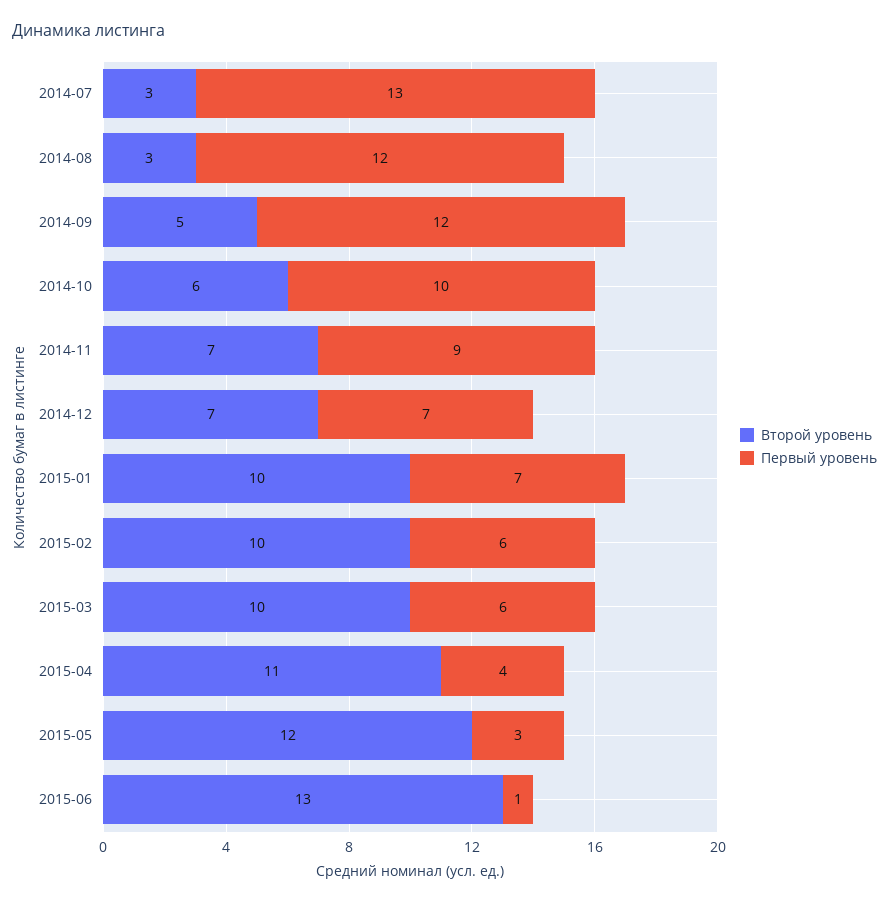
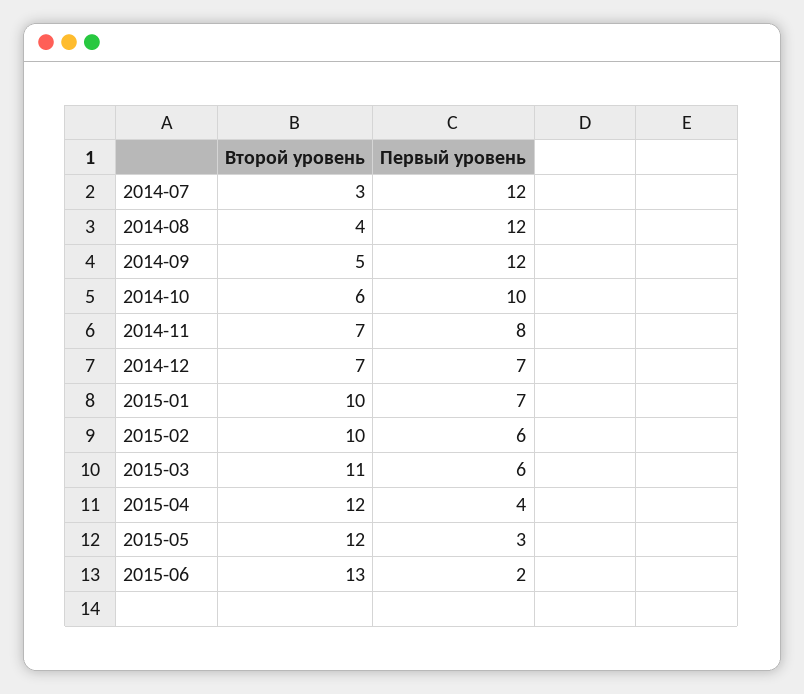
  {
    "Второй уровень": {
      "2014-07": 3,
-     "2014-08": 3,
+     "2014-08": 4,
      "2014-09": 5,
      "2014-10": 6,
      "2014-11": 7,
      "2014-12": 7,
      "2015-01": 10,
      "2015-02": 10,
-     "2015-03": 10,
+     "2015-03": 11,
-     "2015-04": 11,
+     "2015-04": 12,
      "2015-05": 12,
      "2015-06": 13
    },
    "Первый уровень": {
-     "2014-07": 13,
+     "2014-07": 12,
      "2014-08": 12,
      "2014-09": 12,
      "2014-10": 10,
-     "2014-11": 9,
+     "2014-11": 8,
      "2014-12": 7,
      "2015-01": 7,
      "2015-02": 6,
      "2015-03": 6,
      "2015-04": 4,
      "2015-05": 3,
-     "2015-06": 1
+     "2015-06": 2
    }
  }

